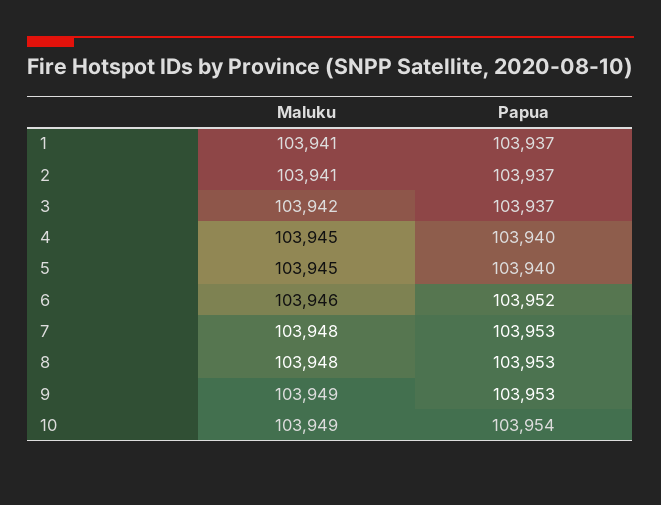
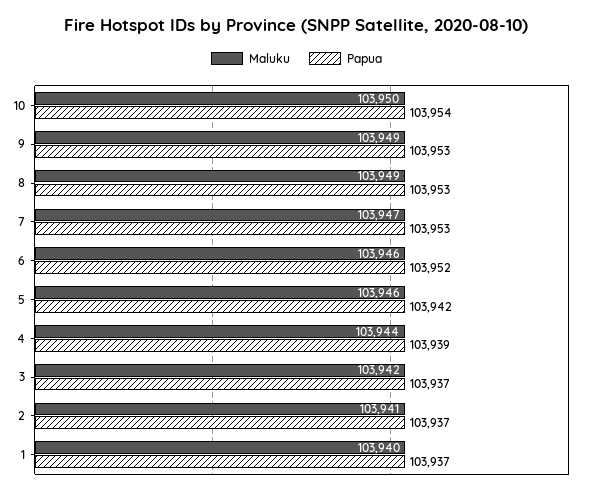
  {
    "Maluku": {
-     "1": 103941,
+     "1": 103940,
      "2": 103941,
      "3": 103942,
-     "4": 103945,
+     "4": 103944,
-     "5": 103945,
+     "5": 103946,
      "6": 103946,
-     "7": 103948,
+     "7": 103947,
-     "8": 103948,
+     "8": 103949,
      "9": 103949,
-     "10": 103949
+     "10": 103950
    },
    "Papua": {
      "1": 103937,
      "2": 103937,
      "3": 103937,
-     "4": 103940,
+     "4": 103939,
-     "5": 103940,
+     "5": 103942,
      "6": 103952,
      "7": 103953,
      "8": 103953,
      "9": 103953,
      "10": 103954
    }
  }

